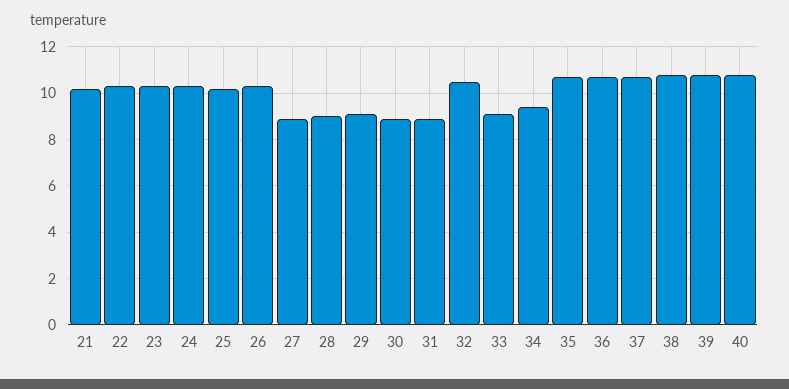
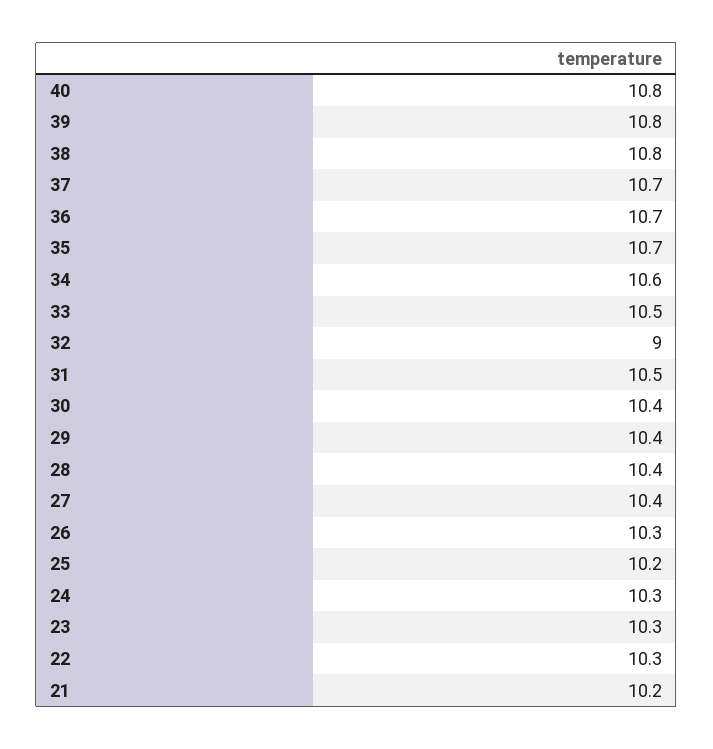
  {
    "21": 10.2,
    "22": 10.3,
    "23": 10.3,
    "24": 10.3,
    "25": 10.2,
    "26": 10.3,
-   "27": 9,
+   "27": 10.4,
-   "28": 9,
+   "28": 10.4,
-   "29": 9,
+   "29": 10.4,
-   "30": 9,
+   "30": 10.4,
-   "31": 9,
+   "31": 10.5,
-   "32": 10.5,
+   "32": 9,
-   "33": 9,
+   "33": 10.5,
-   "34": 9.5,
+   "34": 10.6,
    "35": 10.7,
    "36": 10.7,
    "37": 10.7,
    "38": 10.8,
    "39": 10.8,
    "40": 10.8
  }

